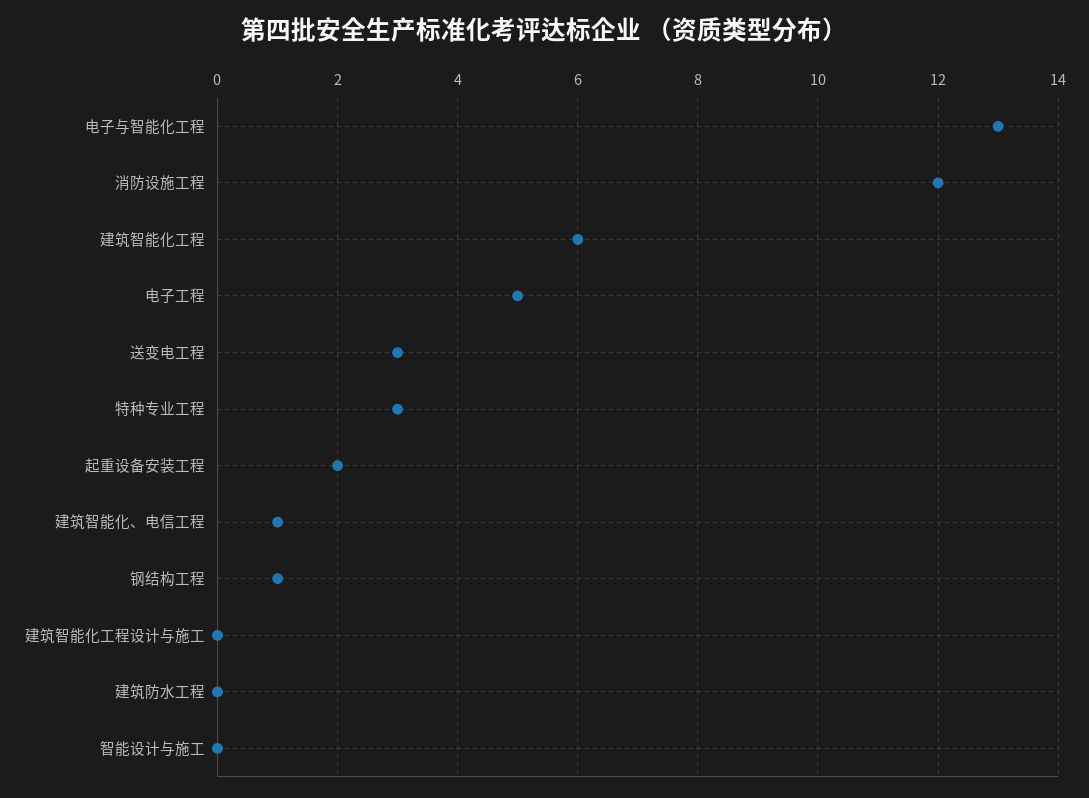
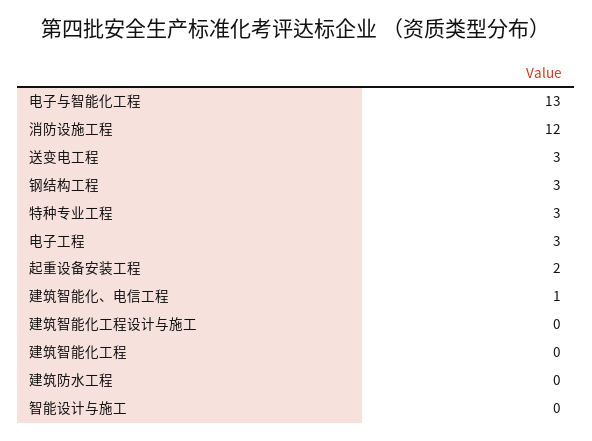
  {
    "电子与智能化工程": 13,
    "消防设施工程": 12,
-   "建筑智能化工程": 6,
+   "建筑智能化工程": 0,
-   "电子工程": 5,
+   "电子工程": 3,
    "送变电工程": 3,
    "特种专业工程": 3,
    "起重设备安装工程": 2,
    "建筑智能化、电信工程": 1,
-   "钢结构工程": 1,
+   "钢结构工程": 3,
    "建筑智能化工程设计与施工": 0,
    "建筑防水工程": 0,
    "智能设计与施工": 0
  }

